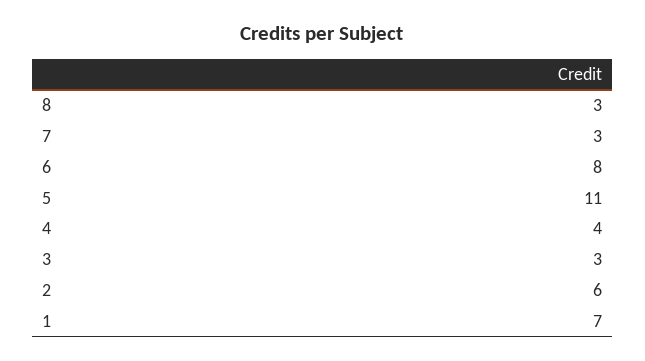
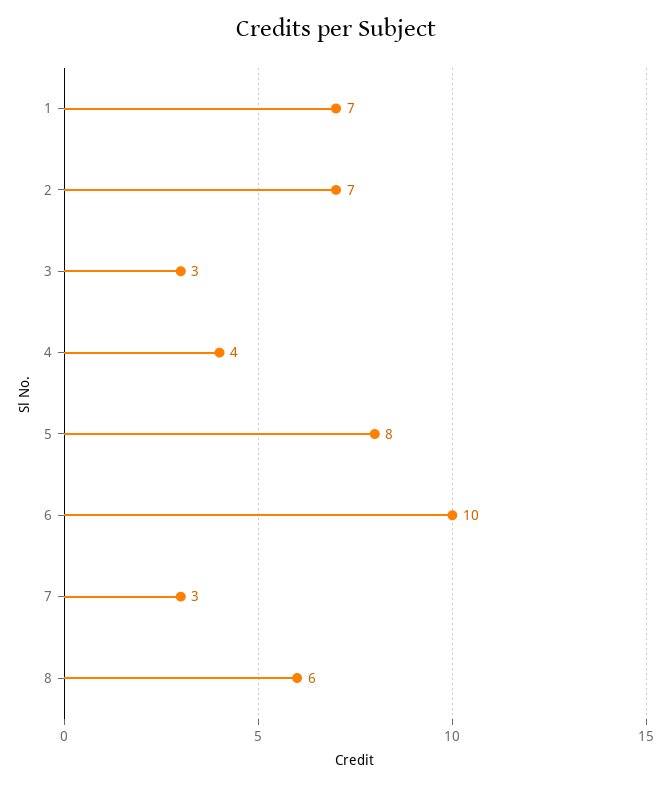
  {
-   "8": 3,
+   "8": 6,
    "7": 3,
-   "6": 8,
+   "6": 10,
-   "5": 11,
+   "5": 8,
    "4": 4,
    "3": 3,
-   "2": 6,
+   "2": 7,
    "1": 7
  }

